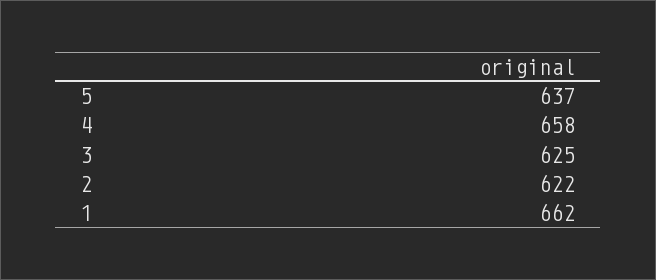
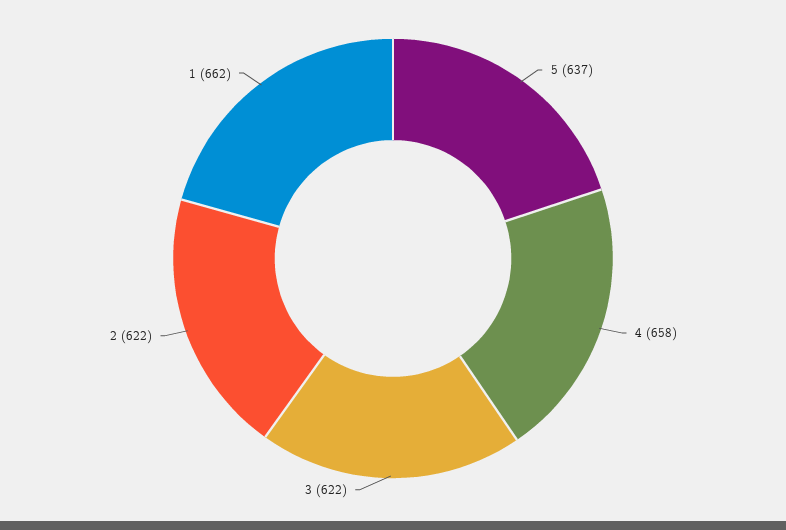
  {
    "5": 637,
    "4": 658,
-   "3": 625,
+   "3": 622,
    "2": 622,
    "1": 662
  }

